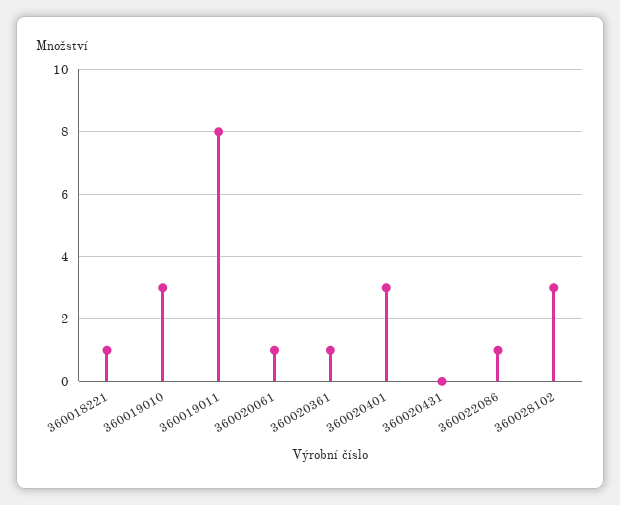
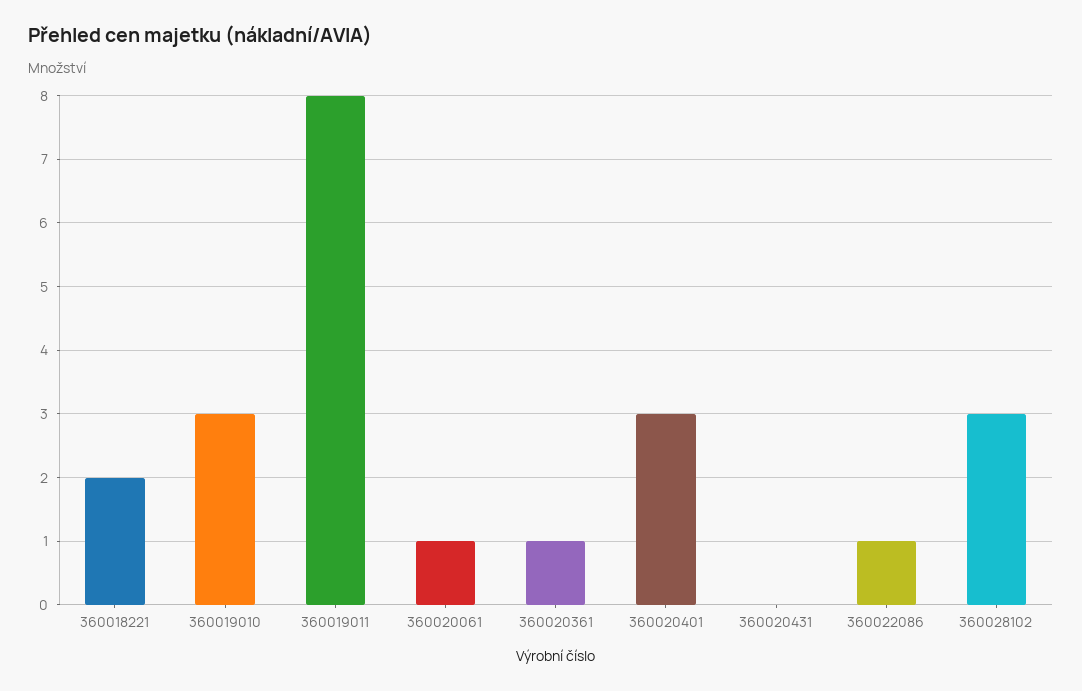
  {
-   "360018221": 1,
+   "360018221": 2,
    "360019010": 3,
    "360019011": 8,
    "360020061": 1,
    "360020361": 1,
    "360020401": 3,
    "360020431": 0,
    "360022086": 1,
    "360028102": 3
  }

